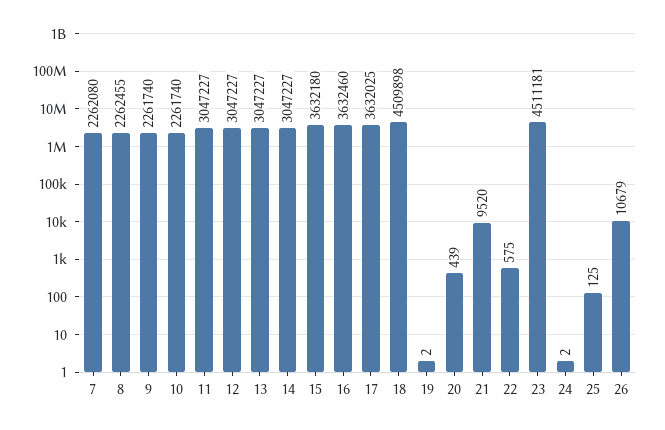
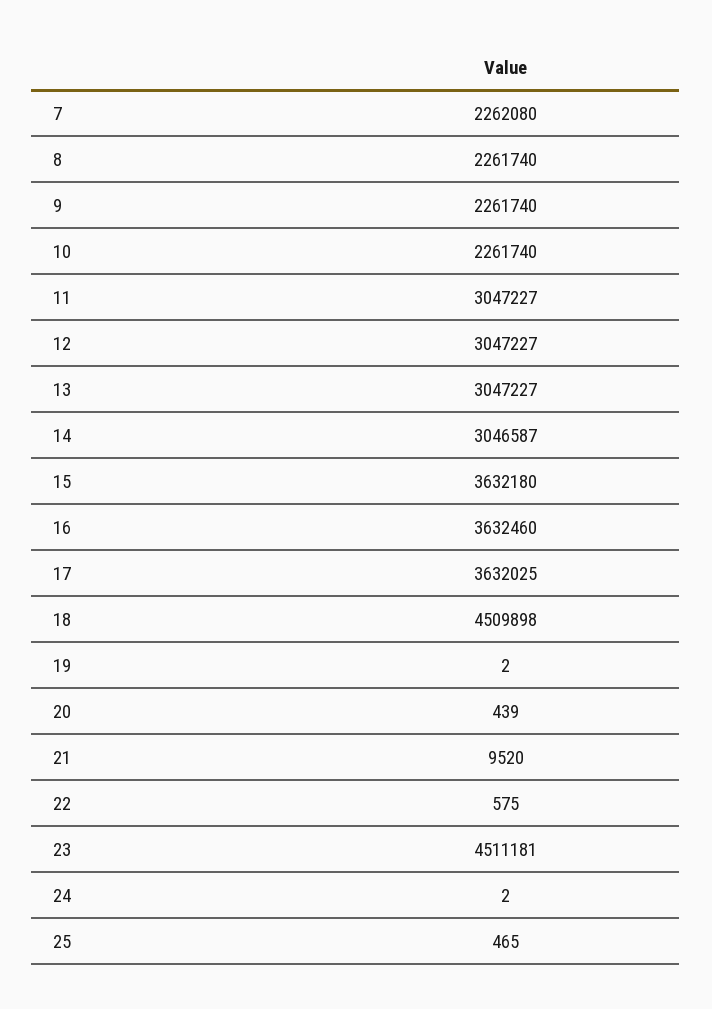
  {
    "7": 2262080,
-   "8": 2262455,
+   "8": 2261740,
    "9": 2261740,
    "10": 2261740,
    "11": 3047227,
    "12": 3047227,
    "13": 3047227,
-   "14": 3047227,
+   "14": 3046587,
    "15": 3632180,
    "16": 3632460,
    "17": 3632025,
    "18": 4509898,
    "19": 2,
    "20": 439,
    "21": 9520,
    "22": 575,
    "23": 4511181,
    "24": 2,
-   "25": 125,
+   "25": 465
-   "26": 10679
  }

